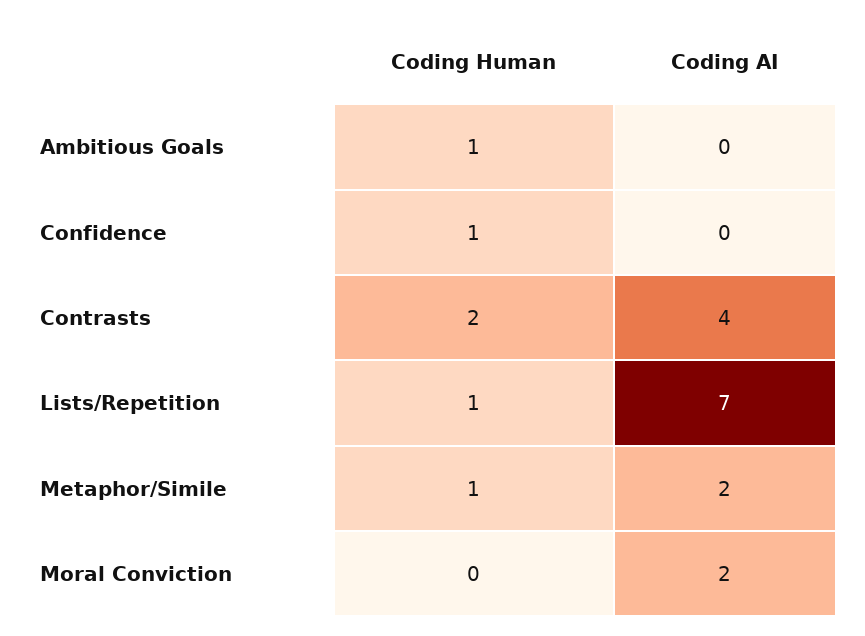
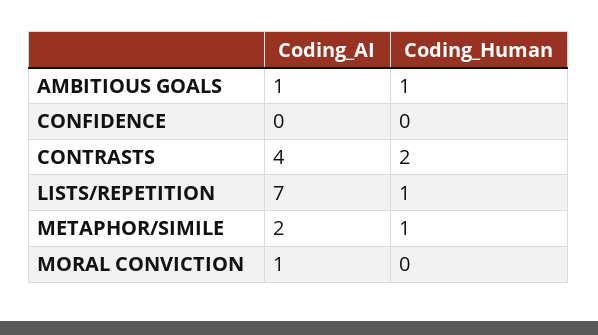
  {
    "Coding Human": {
      "Ambitious Goals": 1,
-     "Confidence": 1,
+     "Confidence": 0,
      "Contrasts": 2,
      "Lists/Repetition": 1,
      "Metaphor/Simile": 1,
      "Moral Conviction": 0
    },
    "Coding AI": {
-     "Ambitious Goals": 0,
+     "Ambitious Goals": 1,
      "Confidence": 0,
      "Contrasts": 4,
      "Lists/Repetition": 7,
      "Metaphor/Simile": 2,
-     "Moral Conviction": 2
+     "Moral Conviction": 1
    }
  }

